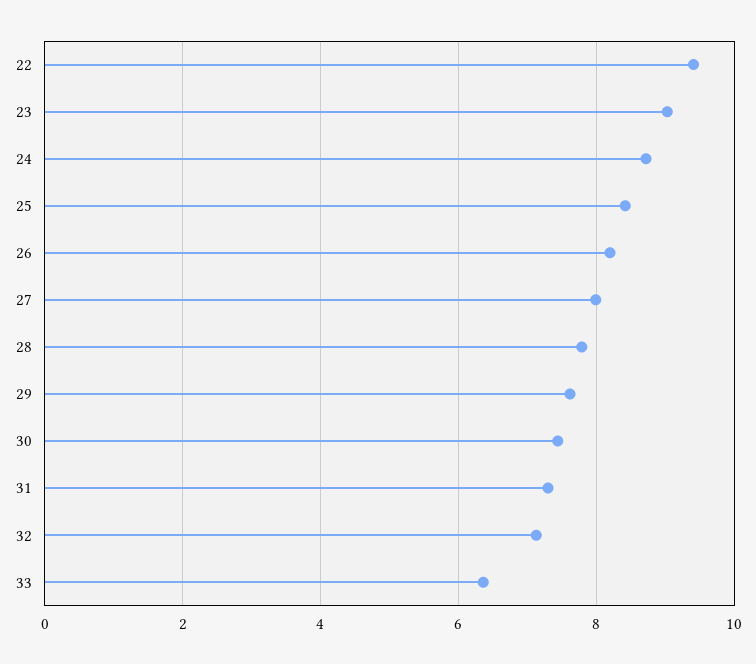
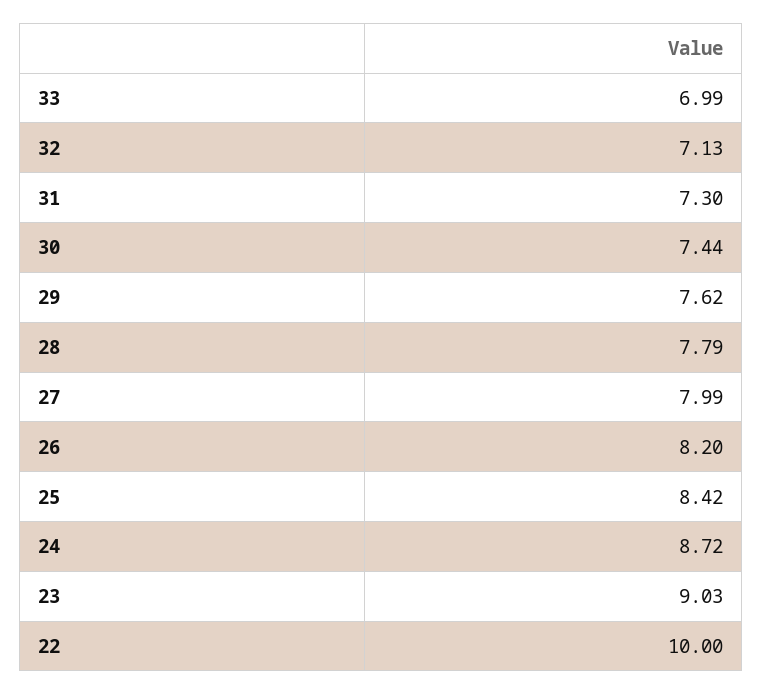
  {
-   "22": 9.4,
+   "22": 10,
    "23": 9.03,
    "24": 8.72,
    "25": 8.42,
    "26": 8.2,
    "27": 7.99,
    "28": 7.79,
    "29": 7.62,
    "30": 7.44,
    "31": 7.3,
    "32": 7.13,
-   "33": 6.4
+   "33": 6.99
  }

